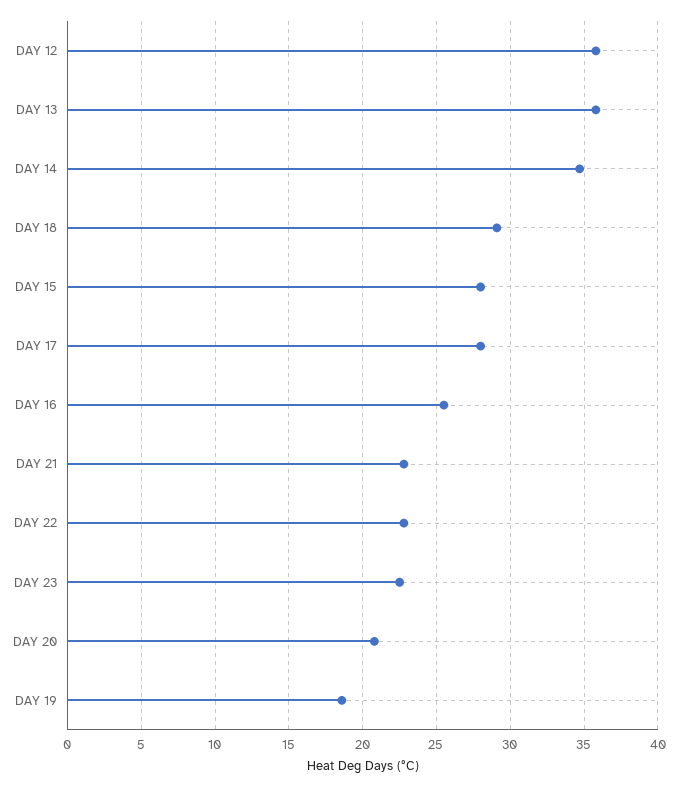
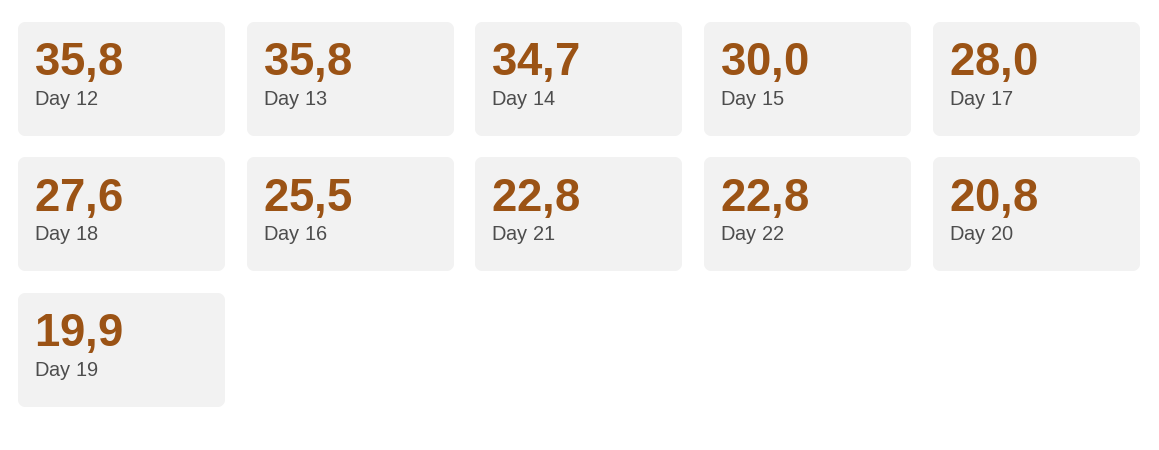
  {
    "DAY 12": 35.8,
    "DAY 13": 35.8,
    "DAY 14": 34.7,
-   "DAY 18": 29,
+   "DAY 18": 27.6,
-   "DAY 15": 28,
+   "DAY 15": 30,
    "DAY 17": 28,
    "DAY 16": 25.5,
    "DAY 21": 22.8,
    "DAY 22": 22.8,
-   "DAY 23": 22.5,
    "DAY 20": 20.8,
-   "DAY 19": 18.5
+   "DAY 19": 19.9
  }

